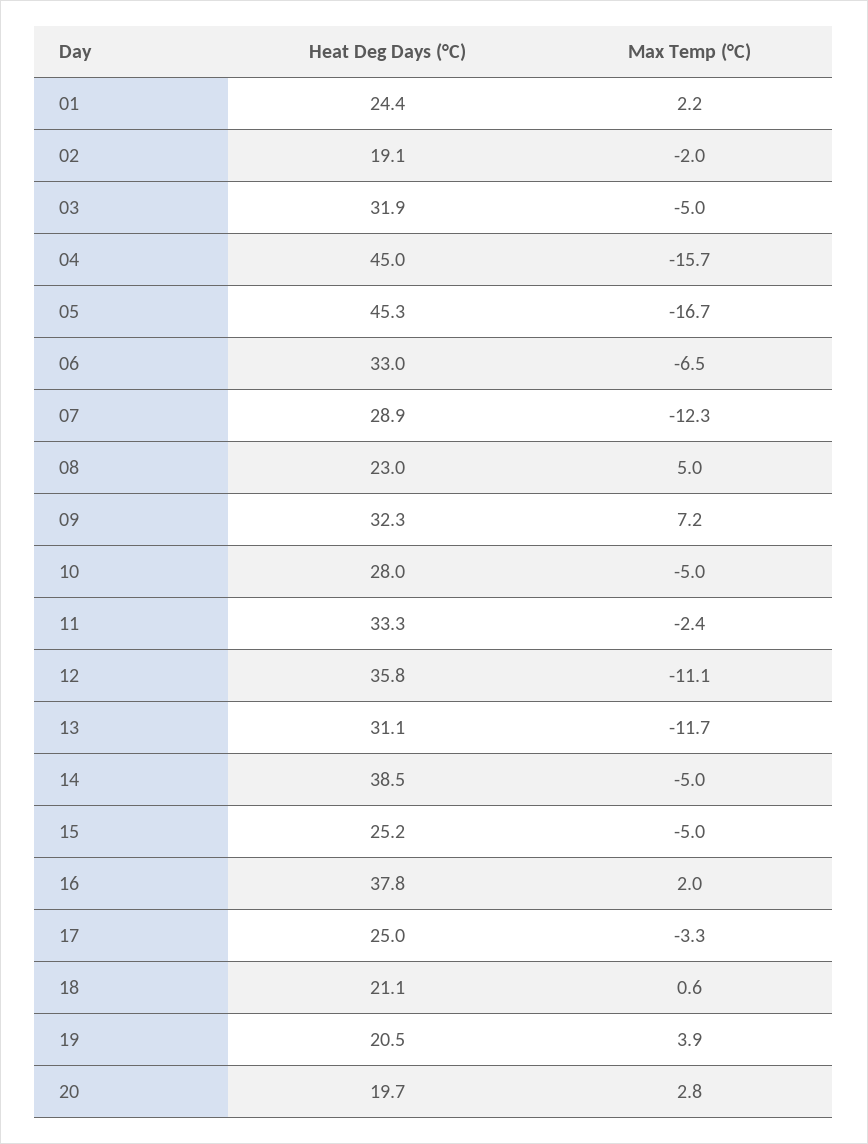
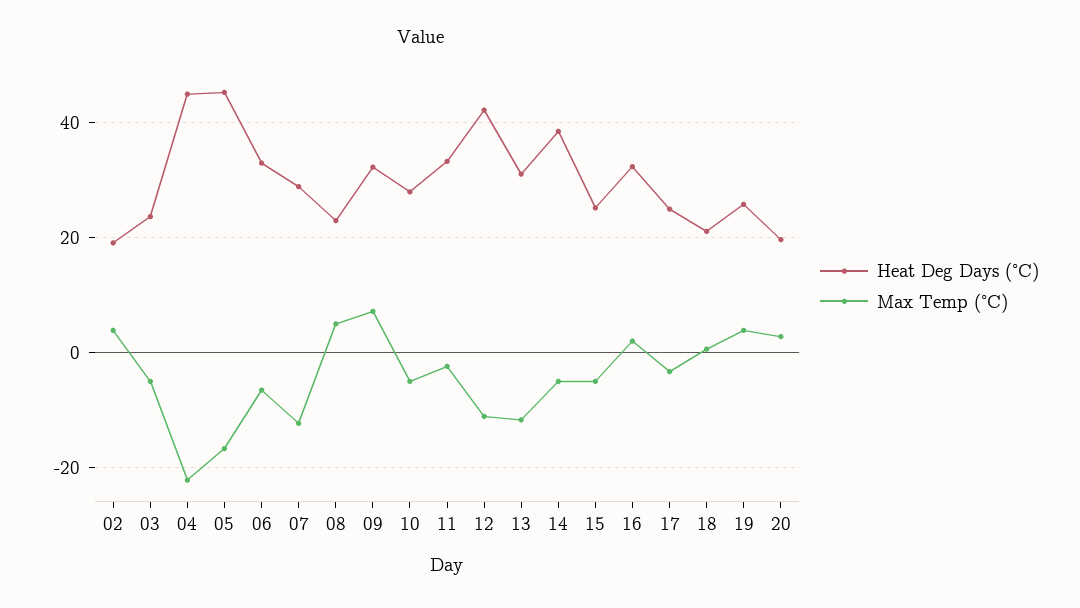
  {
    "Heat Deg Days (°C)": {
-     "01": 24.4,
      "02": 19.1,
-     "03": 31.9,
+     "03": 24,
      "04": 45,
      "05": 45.3,
      "06": 33,
      "07": 28.9,
      "08": 23,
      "09": 32.3,
      "10": 28,
      "11": 33.3,
-     "12": 35.8,
+     "12": 42,
      "13": 31.1,
      "14": 38.5,
      "15": 25.2,
-     "16": 37.8,
+     "16": 32,
      "17": 25,
      "18": 21.1,
-     "19": 20.5,
+     "19": 26,
      "20": 19.7
    },
    "Max Temp (°C)": {
-     "01": 2.2,
-     "02": -2,
+     "02": 4,
      "03": -5,
-     "04": -15.7,
+     "04": -22,
      "05": -16.7,
      "06": -6.5,
      "07": -12.3,
      "08": 5,
      "09": 7.2,
      "10": -5,
      "11": -2.4,
      "12": -11.1,
      "13": -11.7,
      "14": -5,
      "15": -5,
      "16": 2,
      "17": -3.3,
      "18": 0.6,
      "19": 3.9,
      "20": 2.8
    }
  }

